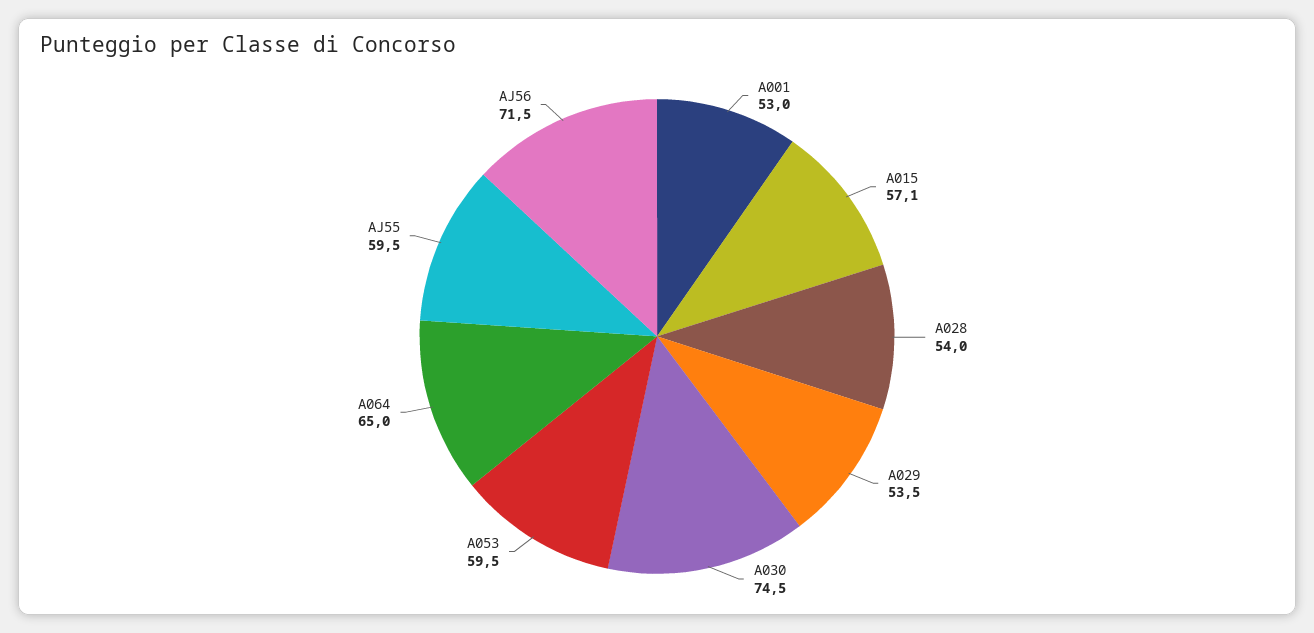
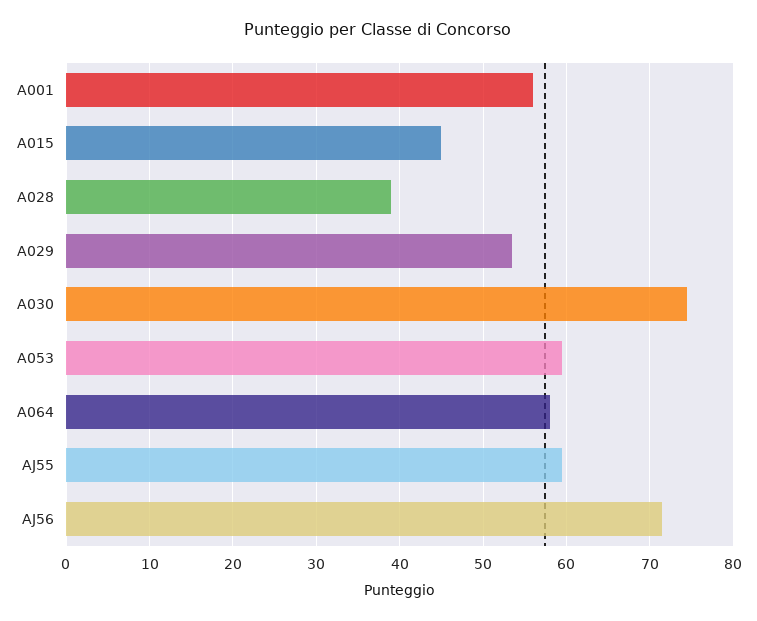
  {
-   "A001": 53,
+   "A001": 56,
-   "A015": 57.1,
+   "A015": 45,
-   "A028": 54,
+   "A028": 39,
    "A029": 53.5,
    "A030": 74.5,
    "A053": 59.5,
-   "A064": 65,
+   "A064": 58,
    "AJ55": 59.5,
    "AJ56": 71.5
  }

